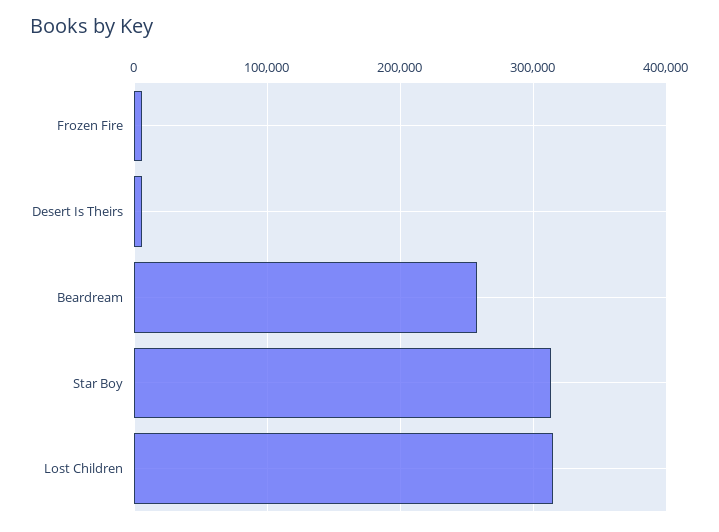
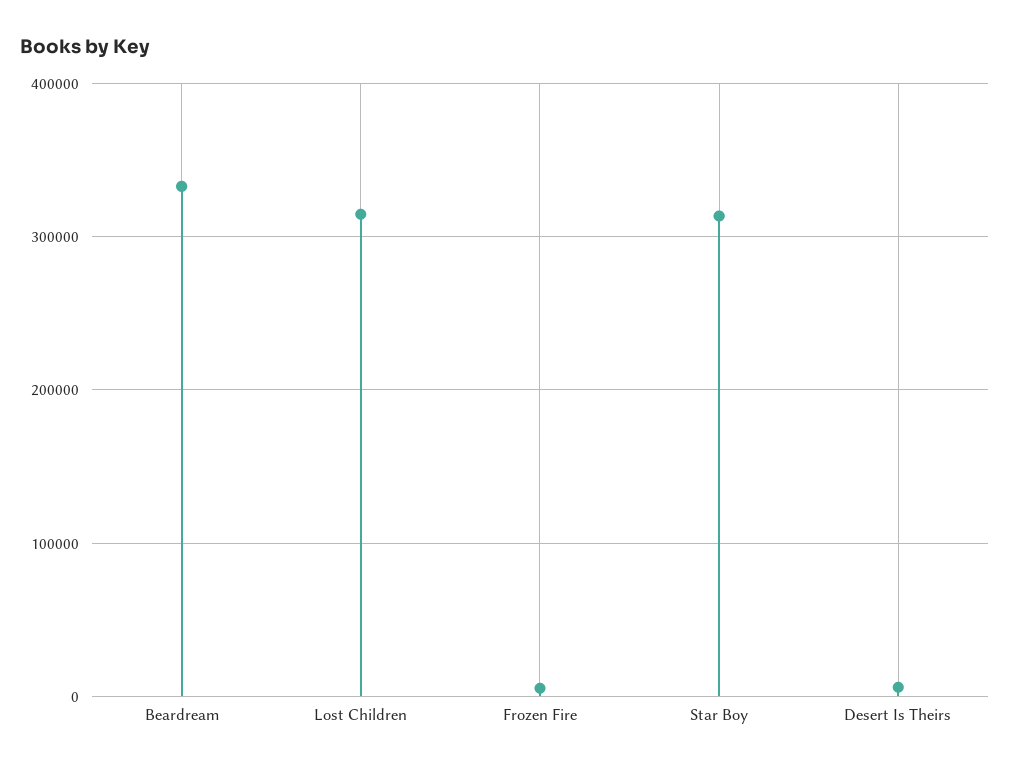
  {
    "Frozen Fire": 10000,
    "Desert Is Theirs": 10000,
-   "Beardream": 260000,
+   "Beardream": 330000,
    "Star Boy": 310000,
    "Lost Children": 310000
  }

